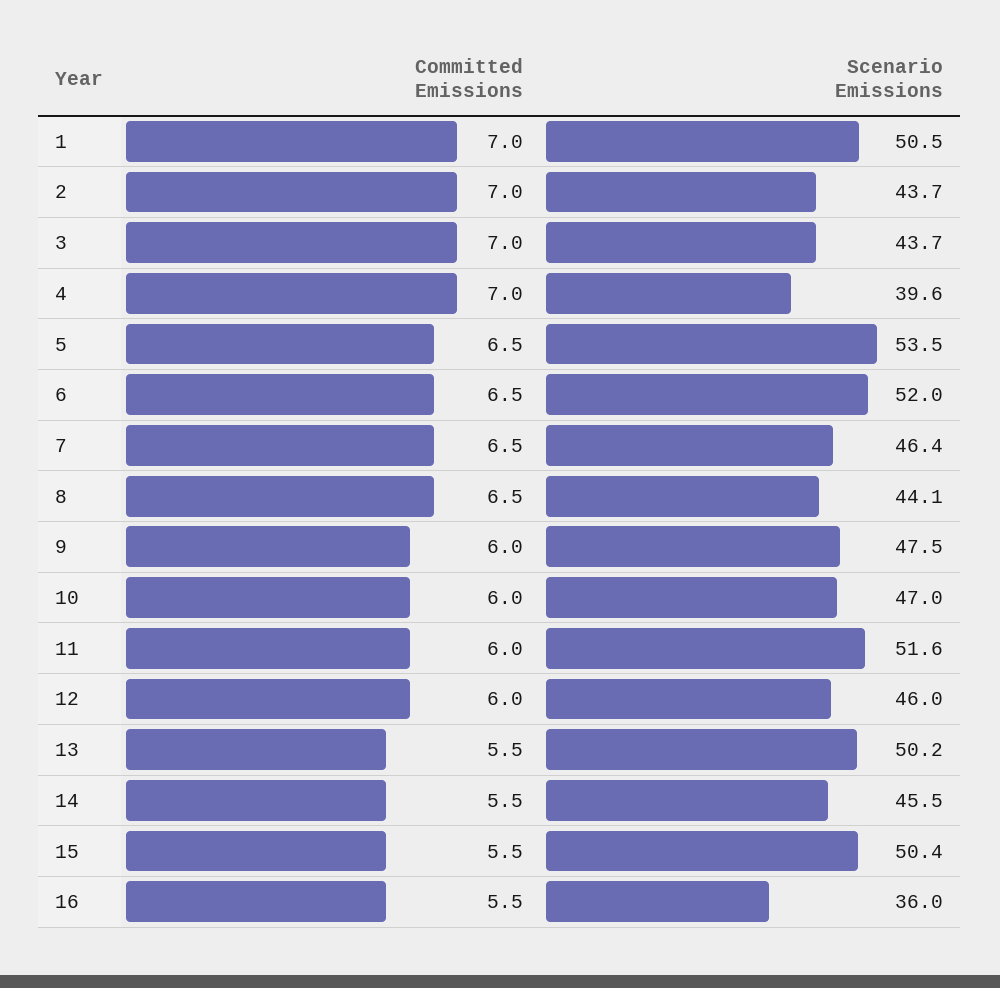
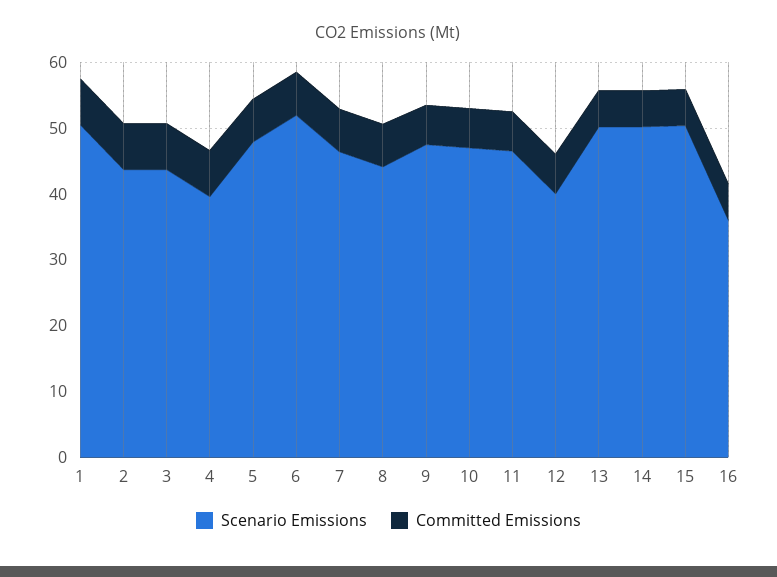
  {
    "Committed Emissions": {
      "1": 7,
      "2": 7,
      "3": 7,
      "4": 7,
      "5": 6.5,
      "6": 6.5,
      "7": 6.5,
      "8": 6.5,
      "9": 6,
      "10": 6,
      "11": 6,
      "12": 6,
      "13": 5.5,
      "14": 5.5,
      "15": 5.5,
      "16": 5.5
    },
    "Scenario Emissions": {
      "1": 50.5,
      "2": 43.7,
      "3": 43.7,
      "4": 39.6,
-     "5": 53.5,
+     "5": 48,
      "6": 52,
      "7": 46.4,
      "8": 44.1,
      "9": 47.5,
      "10": 47,
-     "11": 51.6,
+     "11": 46,
-     "12": 46,
+     "12": 40,
      "13": 50.2,
-     "14": 45.5,
+     "14": 50,
      "15": 50.4,
      "16": 36
    }
  }

